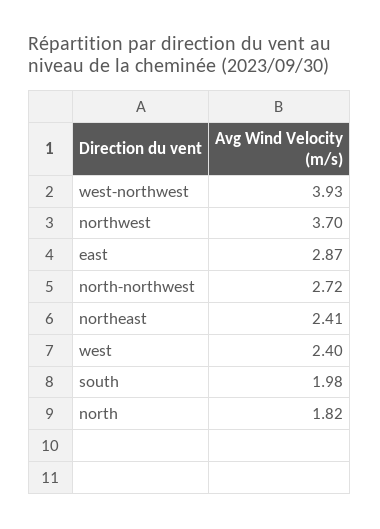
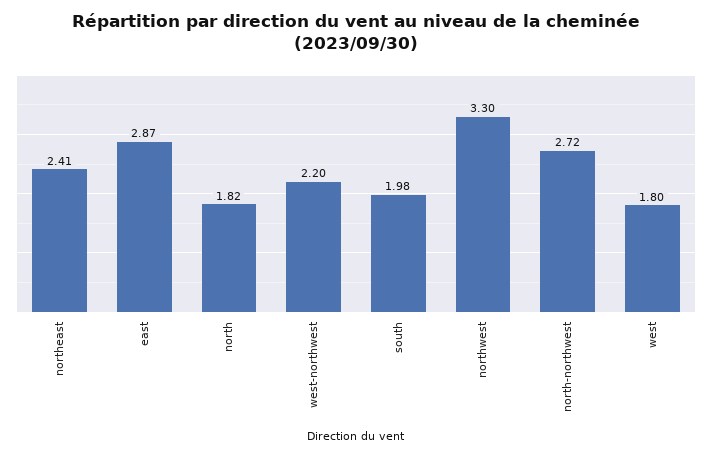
  {
-   "west-northwest": 3.93,
+   "west-northwest": 2.2,
-   "northwest": 3.7,
+   "northwest": 3.3,
    "east": 2.87,
    "north-northwest": 2.72,
    "northeast": 2.41,
-   "west": 2.4,
+   "west": 1.8,
    "south": 1.98,
    "north": 1.82
  }

